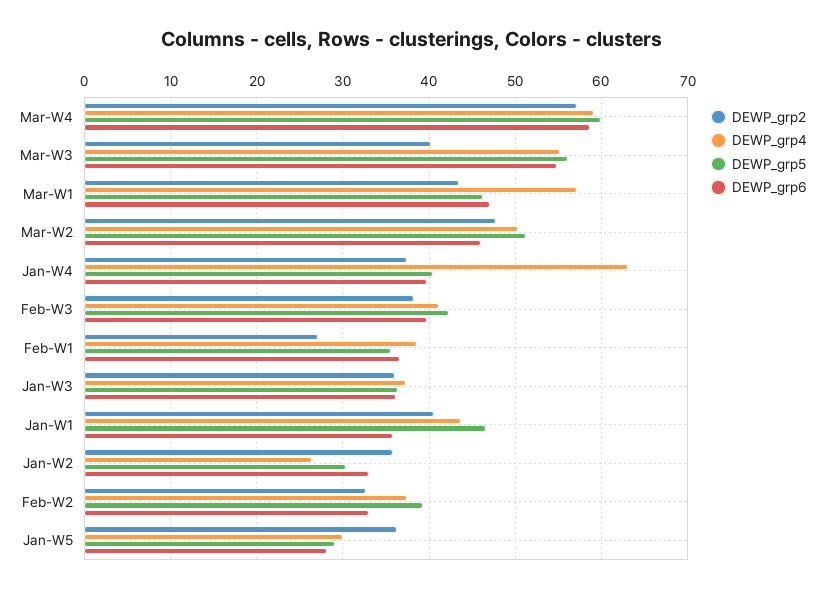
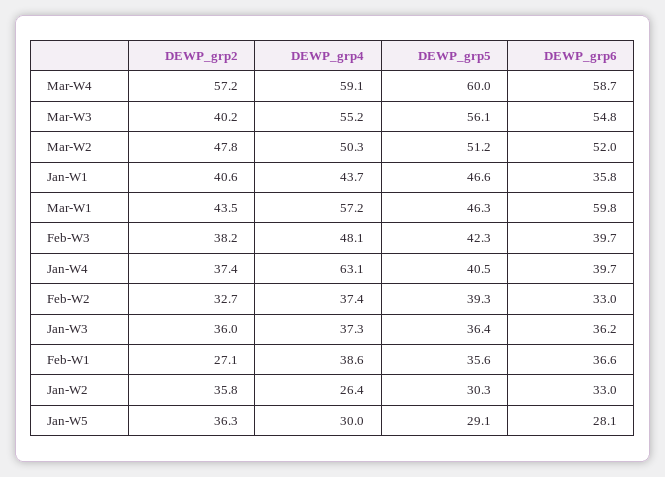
  {
    "DEWP_grp2": {
      "Mar-W4": 57.2,
      "Mar-W3": 40.2,
      "Mar-W1": 43.5,
      "Mar-W2": 47.8,
      "Jan-W4": 37.4,
      "Feb-W3": 38.2,
      "Feb-W1": 27.1,
      "Jan-W3": 36,
      "Jan-W1": 40.6,
      "Jan-W2": 35.8,
      "Feb-W2": 32.7,
      "Jan-W5": 36.3
    },
    "DEWP_grp4": {
      "Mar-W4": 59.1,
      "Mar-W3": 55.2,
      "Mar-W1": 57.2,
      "Mar-W2": 50.3,
      "Jan-W4": 63.1,
-     "Feb-W3": 41,
+     "Feb-W3": 48.1,
      "Feb-W1": 38.6,
      "Jan-W3": 37.3,
      "Jan-W1": 43.7,
      "Jan-W2": 26.4,
      "Feb-W2": 37.4,
      "Jan-W5": 30
    },
    "DEWP_grp5": {
      "Mar-W4": 60,
      "Mar-W3": 56.1,
      "Mar-W1": 46.3,
      "Mar-W2": 51.2,
      "Jan-W4": 40.5,
      "Feb-W3": 42.3,
      "Feb-W1": 35.6,
      "Jan-W3": 36.4,
      "Jan-W1": 46.6,
      "Jan-W2": 30.3,
      "Feb-W2": 39.3,
      "Jan-W5": 29.1
    },
    "DEWP_grp6": {
      "Mar-W4": 58.7,
      "Mar-W3": 54.8,
-     "Mar-W1": 47,
+     "Mar-W1": 59.8,
-     "Mar-W2": 46,
+     "Mar-W2": 52,
      "Jan-W4": 39.7,
      "Feb-W3": 39.7,
      "Feb-W1": 36.6,
      "Jan-W3": 36.2,
      "Jan-W1": 35.8,
      "Jan-W2": 33,
      "Feb-W2": 33,
      "Jan-W5": 28.1
    }
  }

